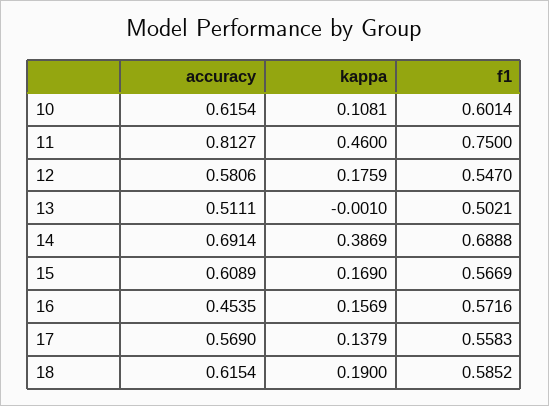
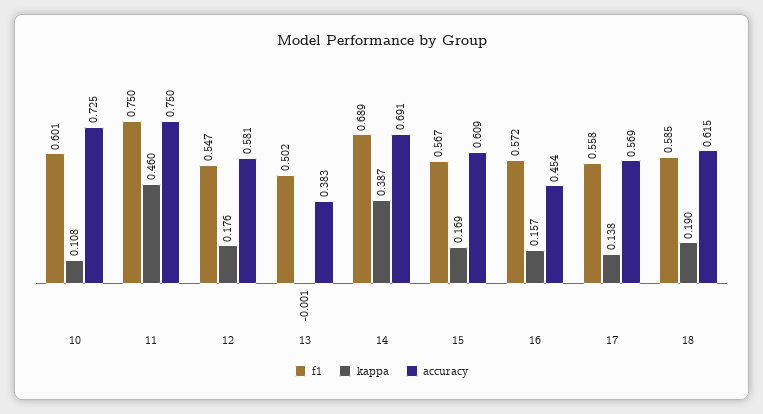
  {
    "accuracy": {
-     "10": 0.6154,
+     "10": 0.725,
-     "11": 0.8127,
+     "11": 0.75,
      "12": 0.5806,
-     "13": 0.5111,
+     "13": 0.383,
      "14": 0.6914,
      "15": 0.6089,
      "16": 0.4535,
      "17": 0.569,
      "18": 0.6154
    },
    "kappa": {
      "10": 0.1081,
      "11": 0.46,
      "12": 0.1759,
      "13": -0.001,
      "14": 0.3869,
      "15": 0.169,
      "16": 0.1569,
      "17": 0.1379,
      "18": 0.19
    },
    "f1": {
      "10": 0.6014,
      "11": 0.75,
      "12": 0.547,
      "13": 0.5021,
      "14": 0.6888,
      "15": 0.5669,
      "16": 0.5716,
      "17": 0.5583,
      "18": 0.5852
    }
  }

